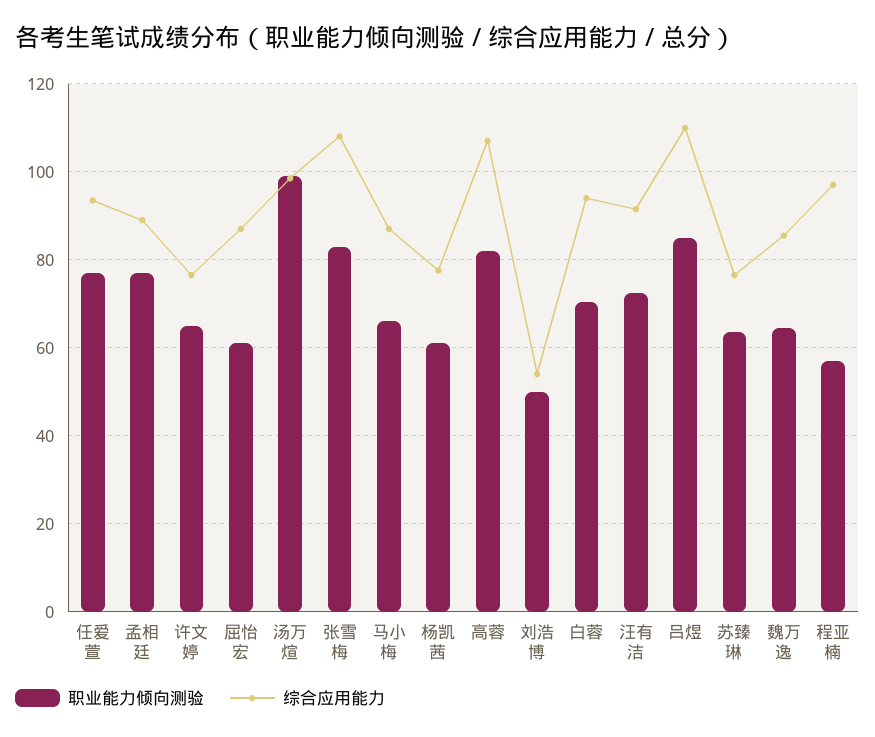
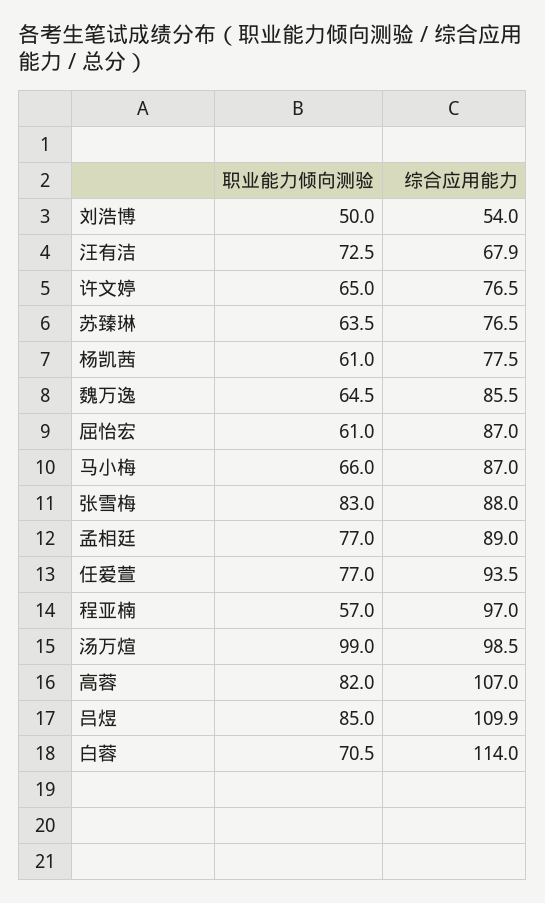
  {
    "职业能力倾向测验": {
      "任爱萱": 77,
      "孟相廷": 77,
      "许文婷": 65,
      "屈怡宏": 61,
      "汤万煊": 99,
      "张雪梅": 83,
      "马小梅": 66,
      "杨凯茜": 61,
      "高蓉": 82,
      "刘浩博": 50,
      "白蓉": 70.5,
      "汪有洁": 72.5,
      "吕煜": 85,
      "苏臻琳": 63.5,
      "魏万逸": 64.5,
      "程亚楠": 57
    },
    "综合应用能力": {
      "任爱萱": 93.5,
      "孟相廷": 89,
      "许文婷": 76.5,
      "屈怡宏": 87,
      "汤万煊": 98.5,
-     "张雪梅": 108,
+     "张雪梅": 88,
      "马小梅": 87,
      "杨凯茜": 77.5,
      "高蓉": 107,
      "刘浩博": 54,
-     "白蓉": 94,
+     "白蓉": 114,
-     "汪有洁": 92,
+     "汪有洁": 67.9,
      "吕煜": 109.9,
      "苏臻琳": 76.5,
      "魏万逸": 85.5,
      "程亚楠": 97
    }
  }

